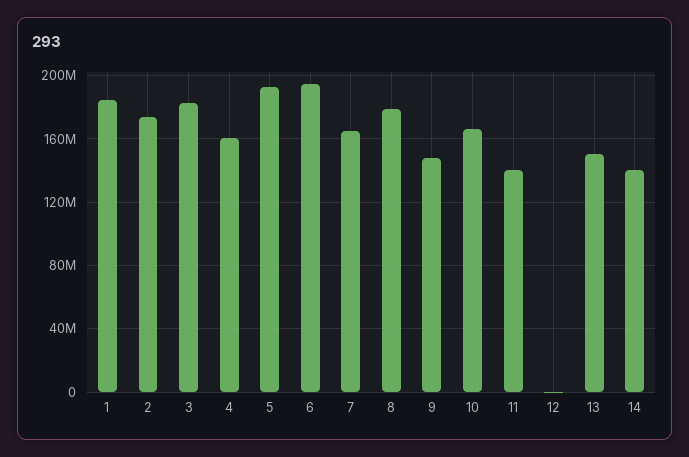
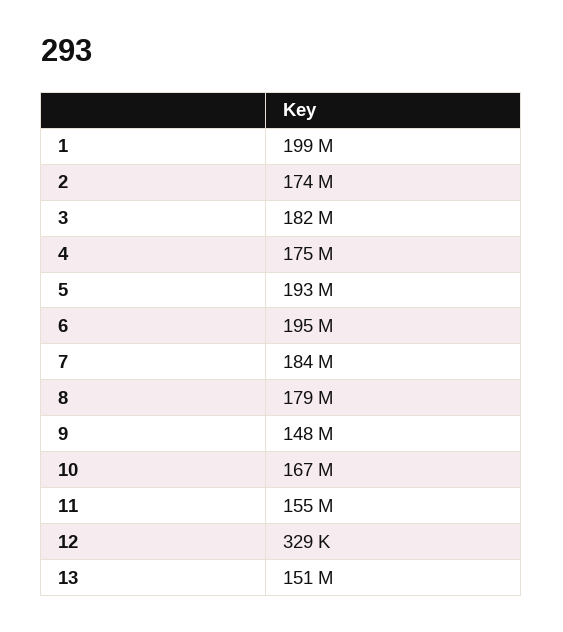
  {
-   "1": 185000000,
+   "1": 199000000,
    "2": 174000000,
    "3": 182000000,
-   "4": 160000000,
+   "4": 175000000,
    "5": 193000000,
    "6": 195000000,
-   "7": 165000000,
+   "7": 184000000,
    "8": 179000000,
    "9": 148000000,
    "10": 167000000,
-   "11": 140000000,
+   "11": 155000000,
    "12": 329000,
-   "13": 151000000,
+   "13": 151000000
-   "14": 140000000
  }

